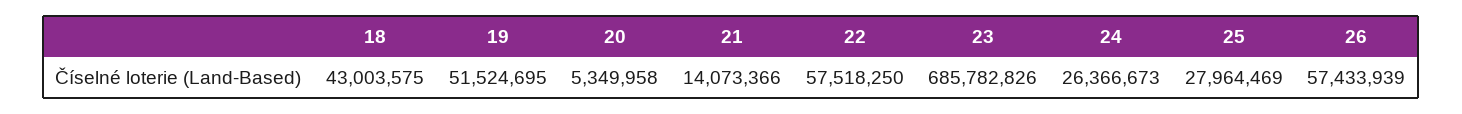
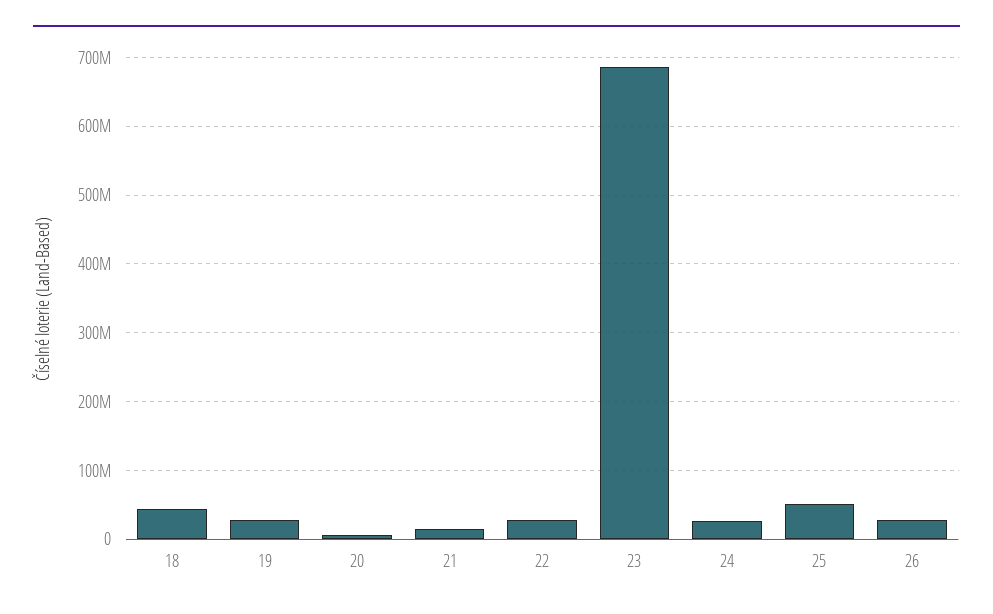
  {
    "18": 43003575,
-   "19": 51524695,
+   "19": 30000000,
    "20": 5349958,
    "21": 14073366,
-   "22": 57518250,
+   "22": 30000000,
    "23": 685782826,
    "24": 26366673,
-   "25": 27964469,
+   "25": 50000000,
-   "26": 57433939
+   "26": 30000000
  }

